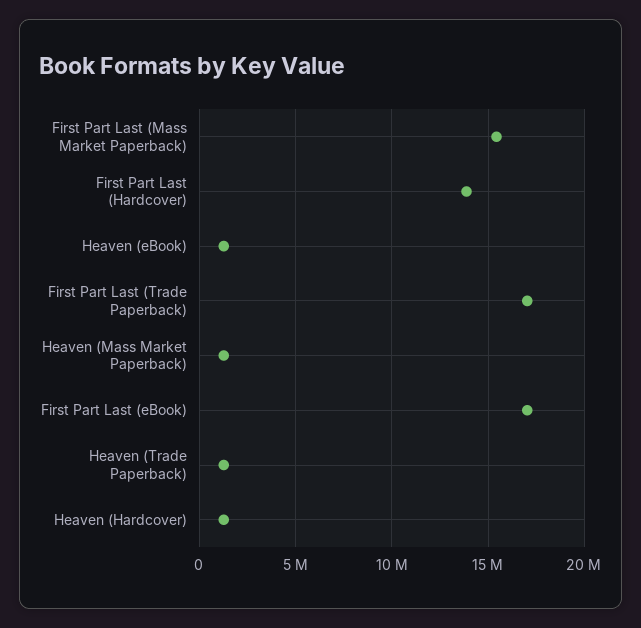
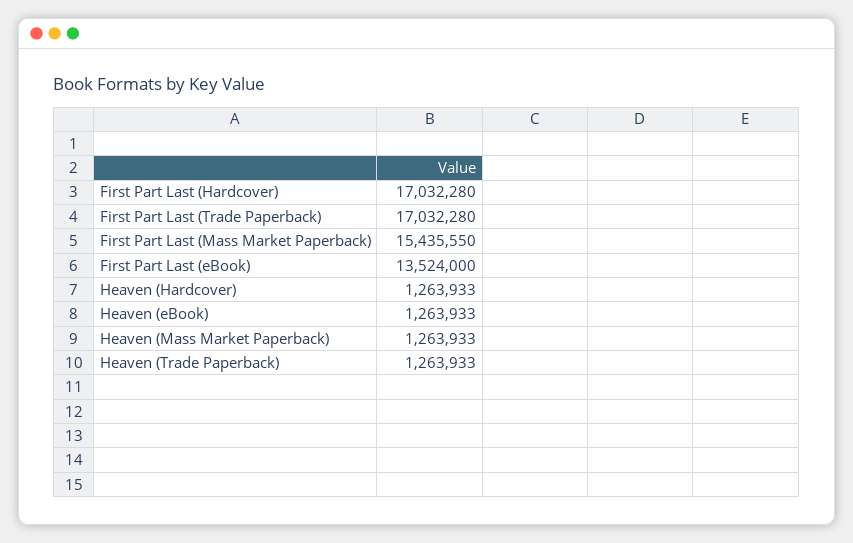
  {
    "First Part Last (Mass Market Paperback)": 15435550,
-   "First Part Last (Hardcover)": 14000000,
+   "First Part Last (Hardcover)": 17032280,
    "Heaven (eBook)": 1263933,
    "First Part Last (Trade Paperback)": 17032280,
    "Heaven (Mass Market Paperback)": 1263933,
-   "First Part Last (eBook)": 17000000,
+   "First Part Last (eBook)": 13524000,
    "Heaven (Trade Paperback)": 1263933,
    "Heaven (Hardcover)": 1263933
  }

